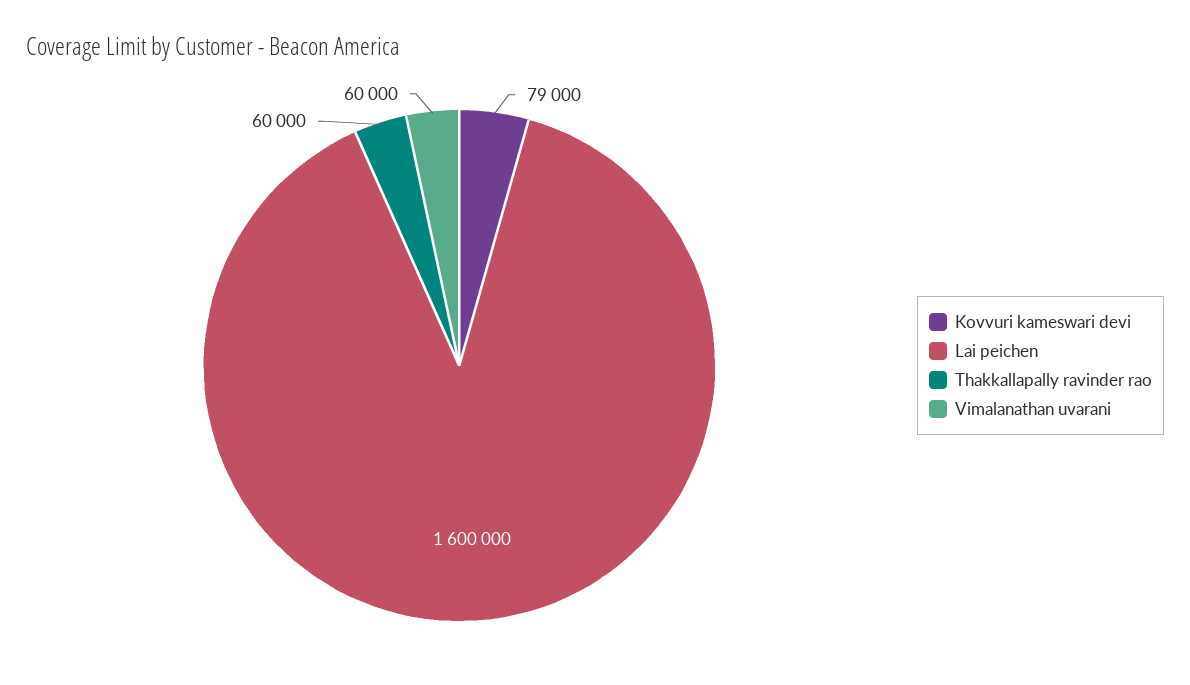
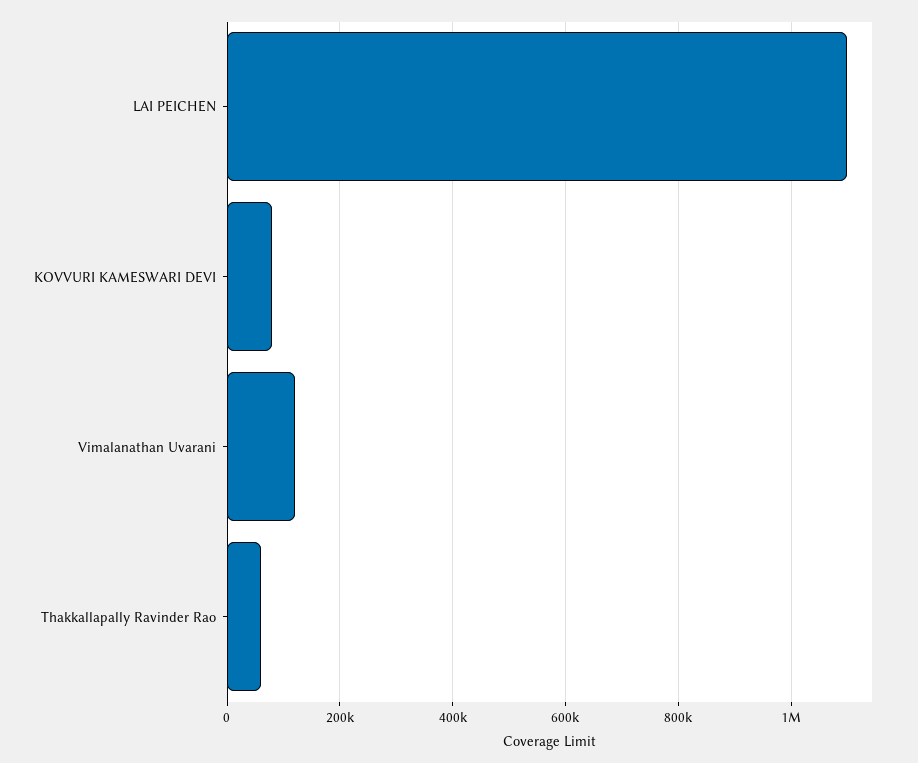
  {
    "Kovvuri kameswari devi": 79000,
-   "Lai peichen": 1600000,
+   "Lai peichen": 1100000,
    "Thakkallapally ravinder rao": 60000,
-   "Vimalanathan uvarani": 60000
+   "Vimalanathan uvarani": 120000
  }

